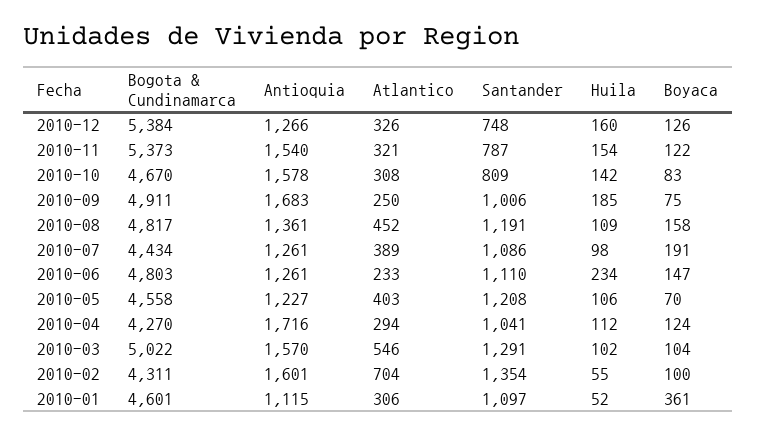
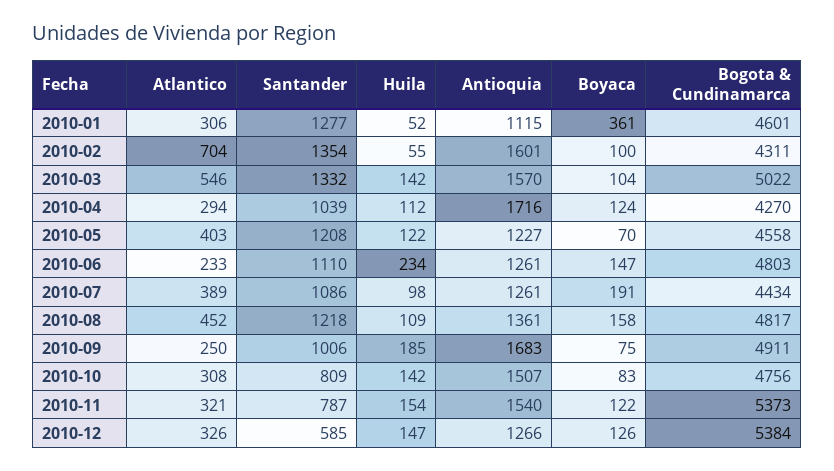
  {
    "Bogota & Cundinamarca": {
      "2010-12": 5384,
      "2010-11": 5373,
-     "2010-10": 4670,
+     "2010-10": 4756,
      "2010-09": 4911,
      "2010-08": 4817,
      "2010-07": 4434,
      "2010-06": 4803,
      "2010-05": 4558,
      "2010-04": 4270,
      "2010-03": 5022,
      "2010-02": 4311,
      "2010-01": 4601
    },
    "Antioquia": {
      "2010-12": 1266,
      "2010-11": 1540,
-     "2010-10": 1578,
+     "2010-10": 1507,
      "2010-09": 1683,
      "2010-08": 1361,
      "2010-07": 1261,
      "2010-06": 1261,
      "2010-05": 1227,
      "2010-04": 1716,
      "2010-03": 1570,
      "2010-02": 1601,
      "2010-01": 1115
    },
    "Atlantico": {
      "2010-12": 326,
      "2010-11": 321,
      "2010-10": 308,
      "2010-09": 250,
      "2010-08": 452,
      "2010-07": 389,
      "2010-06": 233,
      "2010-05": 403,
      "2010-04": 294,
      "2010-03": 546,
      "2010-02": 704,
      "2010-01": 306
    },
    "Santander": {
-     "2010-12": 748,
+     "2010-12": 585,
      "2010-11": 787,
      "2010-10": 809,
      "2010-09": 1006,
-     "2010-08": 1191,
+     "2010-08": 1218,
      "2010-07": 1086,
      "2010-06": 1110,
      "2010-05": 1208,
-     "2010-04": 1041,
+     "2010-04": 1039,
-     "2010-03": 1291,
+     "2010-03": 1332,
      "2010-02": 1354,
-     "2010-01": 1097
+     "2010-01": 1277
    },
    "Huila": {
-     "2010-12": 160,
+     "2010-12": 147,
      "2010-11": 154,
      "2010-10": 142,
      "2010-09": 185,
      "2010-08": 109,
      "2010-07": 98,
      "2010-06": 234,
-     "2010-05": 106,
+     "2010-05": 122,
      "2010-04": 112,
-     "2010-03": 102,
+     "2010-03": 142,
      "2010-02": 55,
      "2010-01": 52
    },
    "Boyaca": {
      "2010-12": 126,
      "2010-11": 122,
      "2010-10": 83,
      "2010-09": 75,
      "2010-08": 158,
      "2010-07": 191,
      "2010-06": 147,
      "2010-05": 70,
      "2010-04": 124,
      "2010-03": 104,
      "2010-02": 100,
      "2010-01": 361
    }
  }

